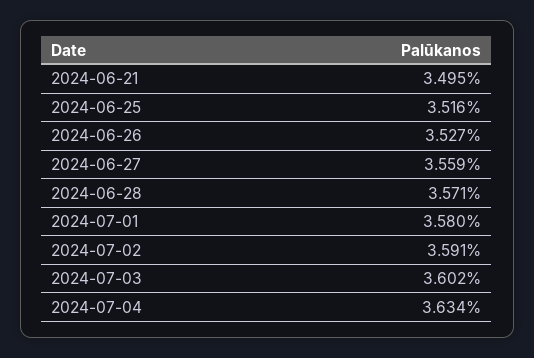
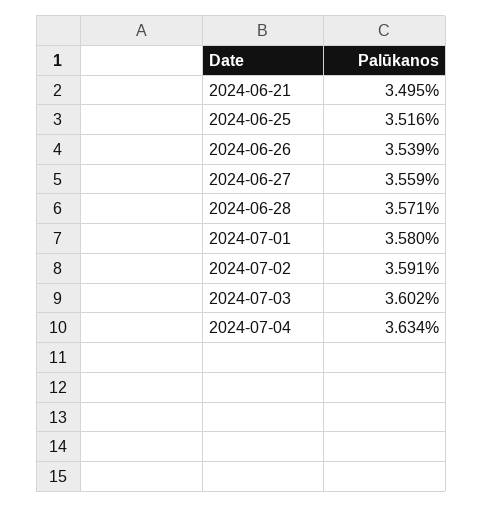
  {
    "2024-06-21": 3.495,
    "2024-06-25": 3.516,
-   "2024-06-26": 3.527,
+   "2024-06-26": 3.539,
    "2024-06-27": 3.559,
    "2024-06-28": 3.571,
    "2024-07-01": 3.58,
    "2024-07-02": 3.591,
    "2024-07-03": 3.602,
    "2024-07-04": 3.634
  }

